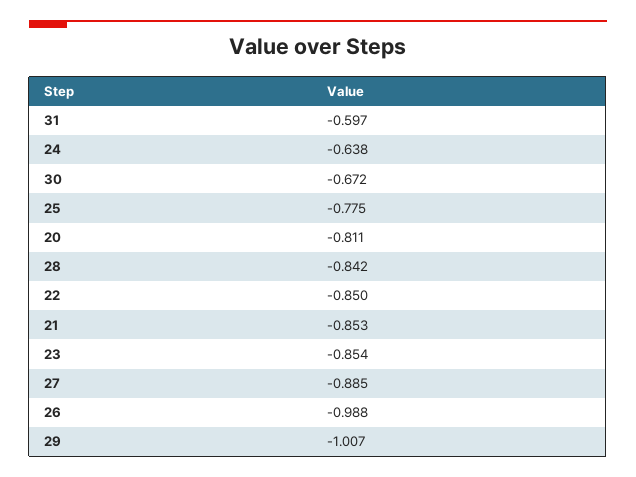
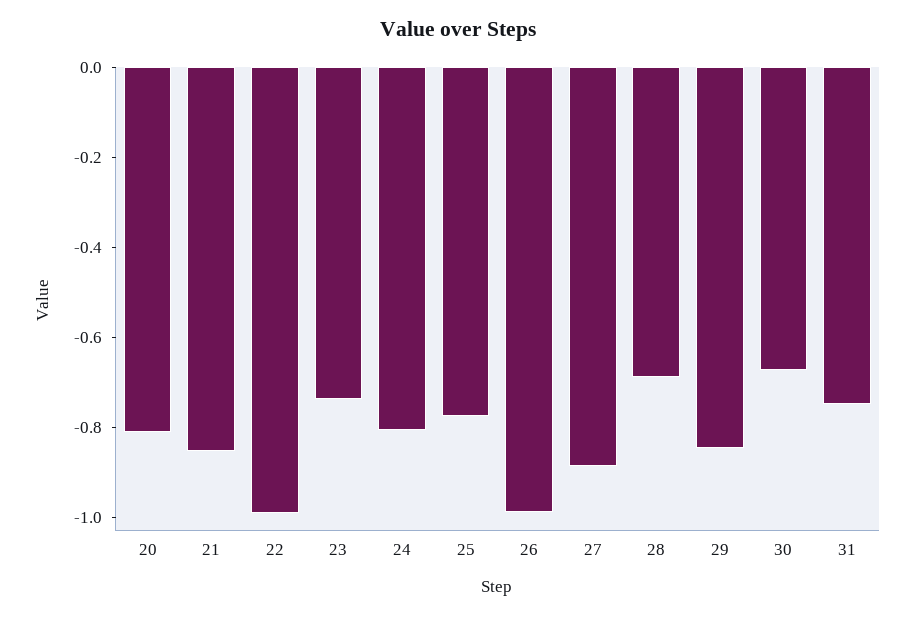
  {
-   "31": -0.597,
+   "31": -0.75,
-   "24": -0.638,
+   "24": -0.8,
    "30": -0.672,
    "25": -0.775,
    "20": -0.811,
-   "28": -0.842,
+   "28": -0.7,
-   "22": -0.85,
+   "22": -1,
    "21": -0.853,
-   "23": -0.854,
+   "23": -0.75,
    "27": -0.885,
    "26": -0.988,
-   "29": -1.007
+   "29": -0.85
  }

